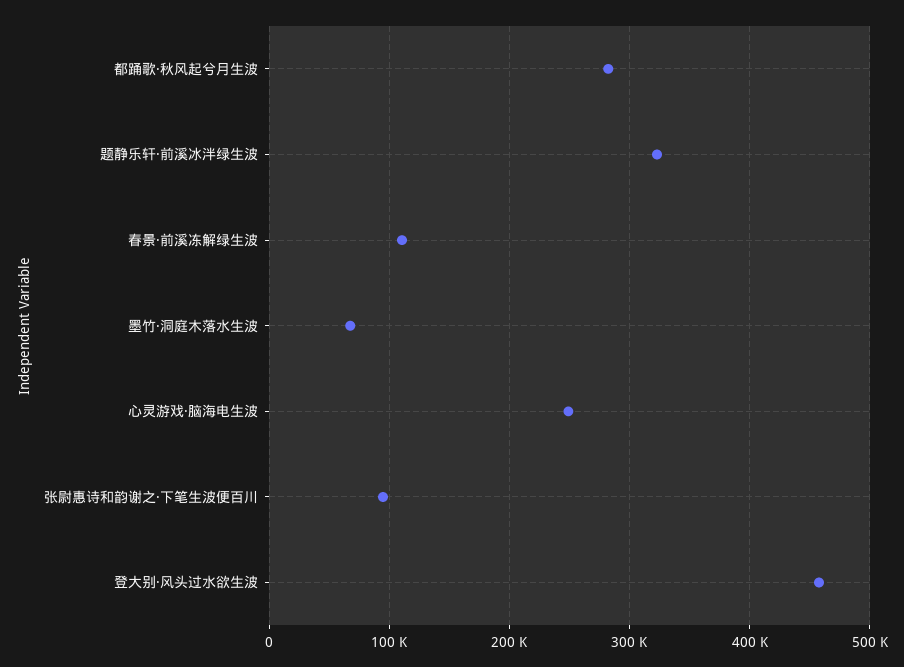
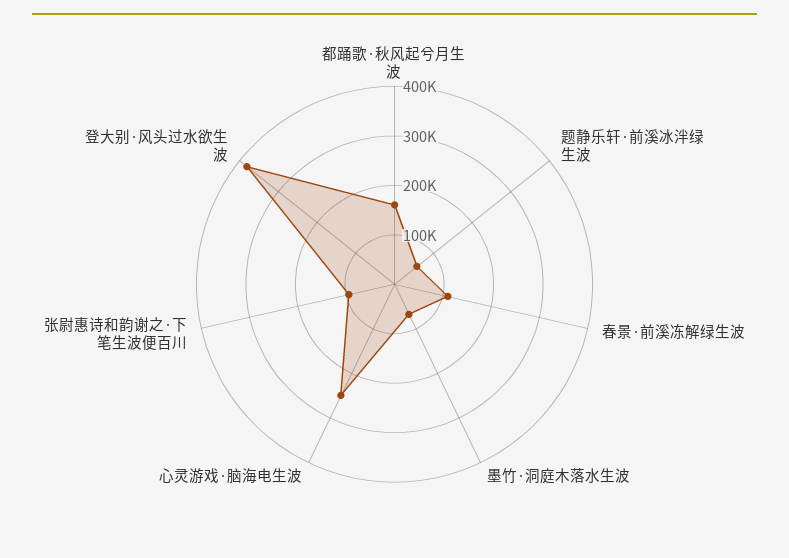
  {
-   "都踊歌·秋风起兮月生波": 280000,
+   "都踊歌·秋风起兮月生波": 160000,
-   "题静乐轩·前溪冰泮绿生波": 320000,
+   "题静乐轩·前溪冰泮绿生波": 60000,
    "春景·前溪冻解绿生波": 110000,
    "墨竹·洞庭木落水生波": 70000,
    "心灵游戏·脑海电生波": 250000,
    "张尉惠诗和韵谢之·下笔生波便百川": 90000,
-   "登大别·风头过水欲生波": 460000
+   "登大别·风头过水欲生波": 380000
  }

